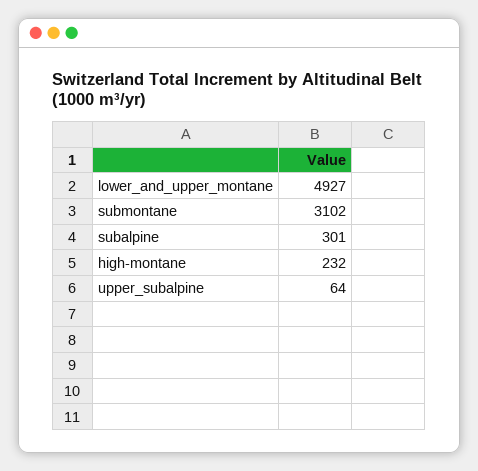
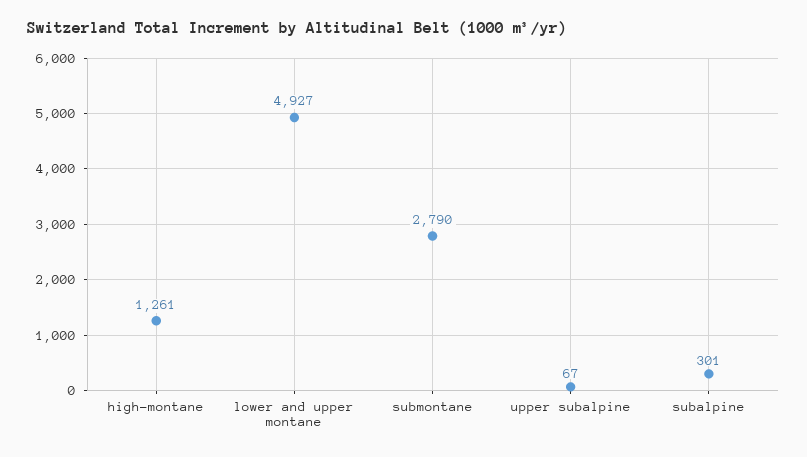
  {
    "lower_and_upper_montane": 4927,
-   "submontane": 3102,
+   "submontane": 2790,
    "subalpine": 301,
-   "high-montane": 232,
+   "high-montane": 1261,
-   "upper_subalpine": 64
+   "upper_subalpine": 67
  }

